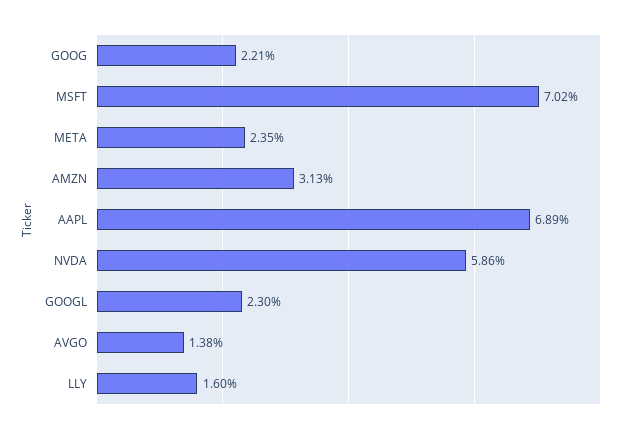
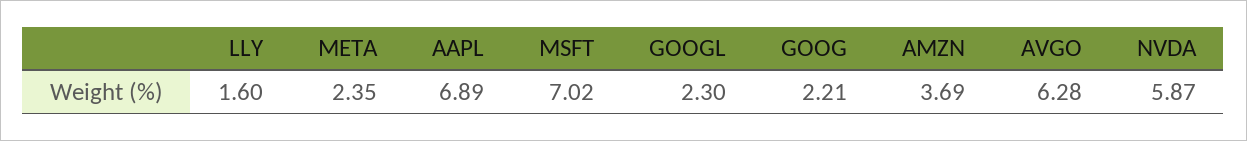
  {
    "GOOG": 2.21,
    "MSFT": 7.02,
    "META": 2.35,
-   "AMZN": 3.13,
+   "AMZN": 3.69,
    "AAPL": 6.89,
-   "NVDA": 5.86,
+   "NVDA": 5.87,
    "GOOGL": 2.3,
-   "AVGO": 1.38,
+   "AVGO": 6.28,
    "LLY": 1.6
  }

